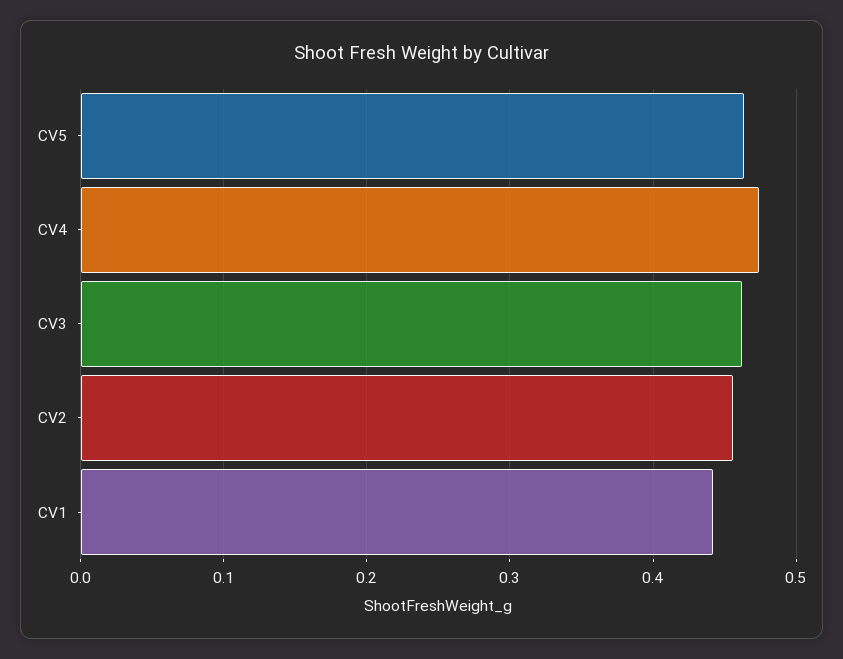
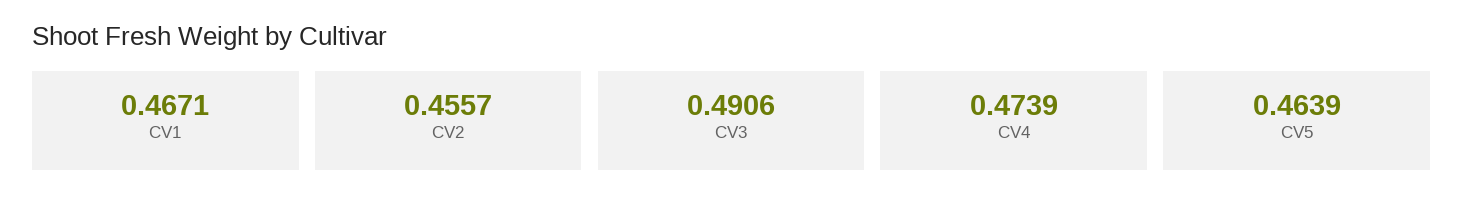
  {
    "CV5": 0.4639,
    "CV4": 0.4739,
-   "CV3": 0.46,
+   "CV3": 0.4906,
    "CV2": 0.4557,
-   "CV1": 0.44
+   "CV1": 0.4671
  }

